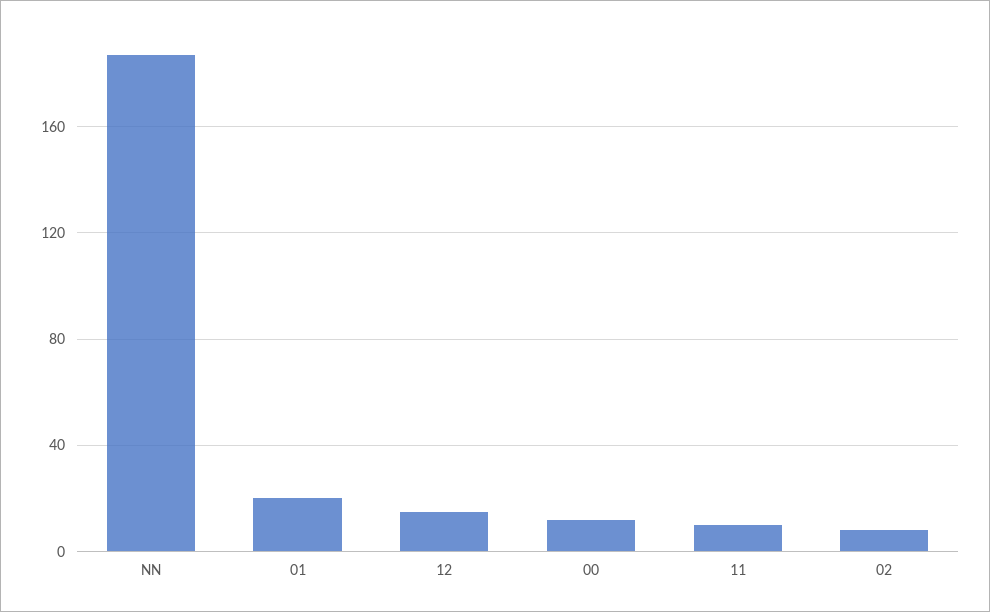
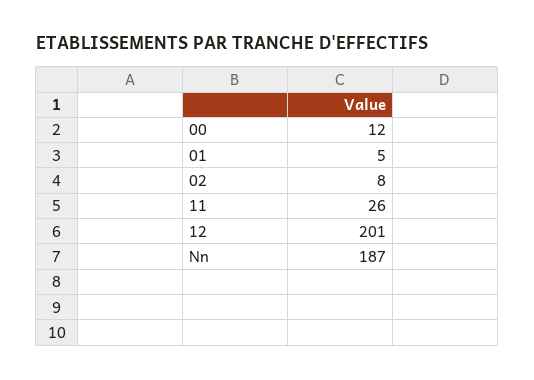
  {
    "NN": 187,
-   "01": 20,
+   "01": 5,
-   "12": 15,
+   "12": 201,
    "00": 12,
-   "11": 10,
+   "11": 26,
    "02": 8
  }

